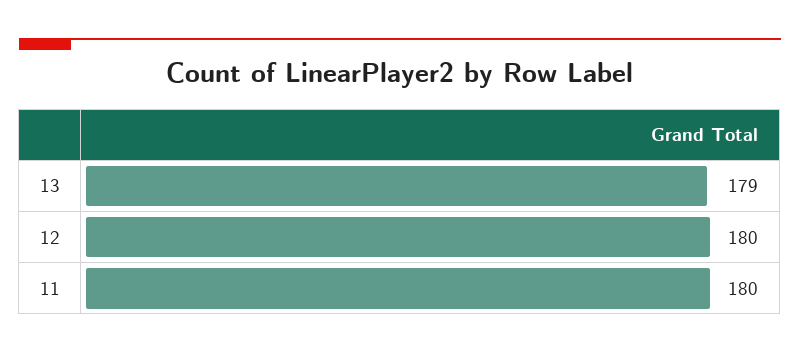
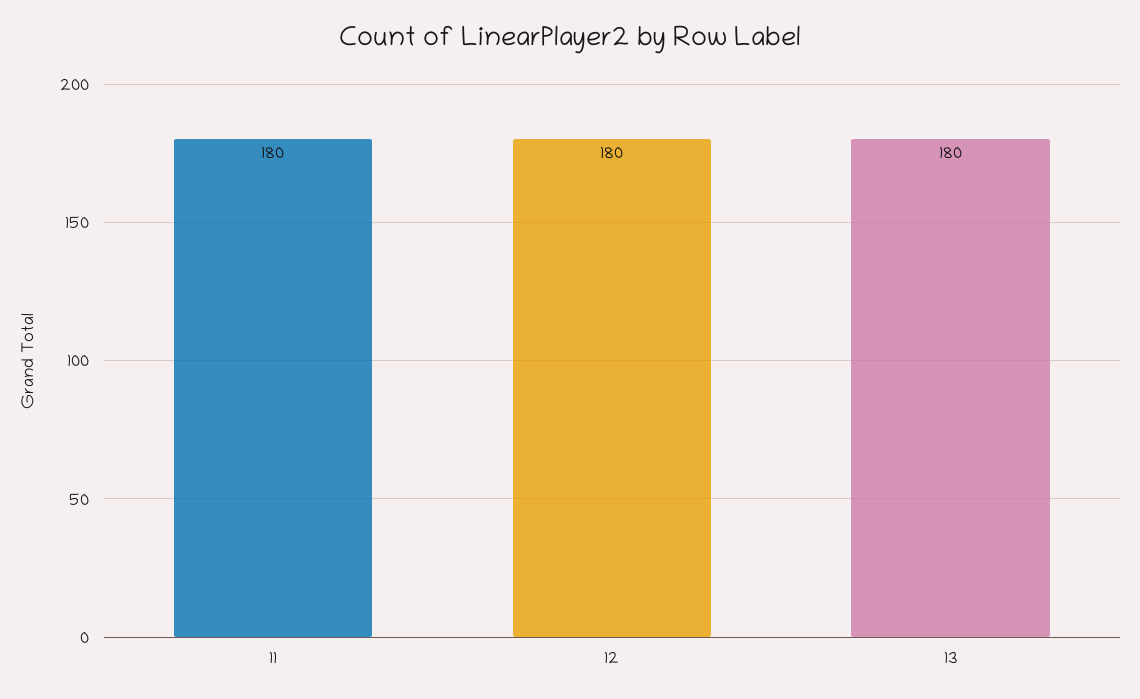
  {
-   "13": 179,
+   "13": 180,
    "12": 180,
    "11": 180
  }

